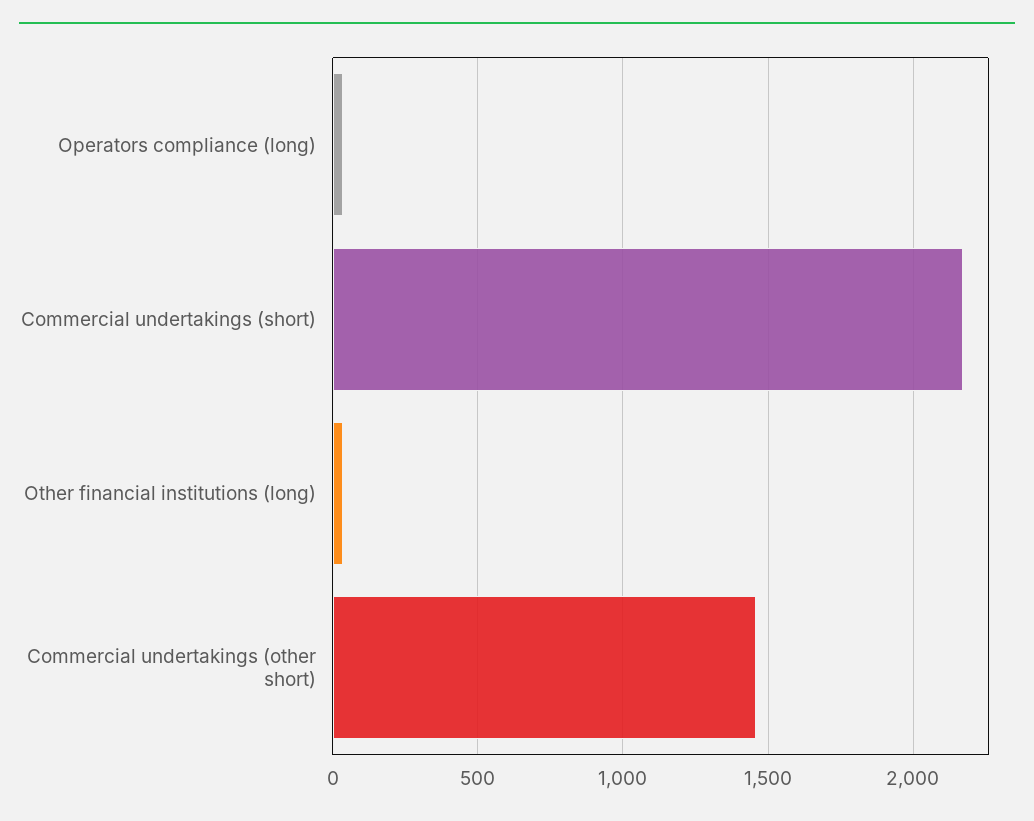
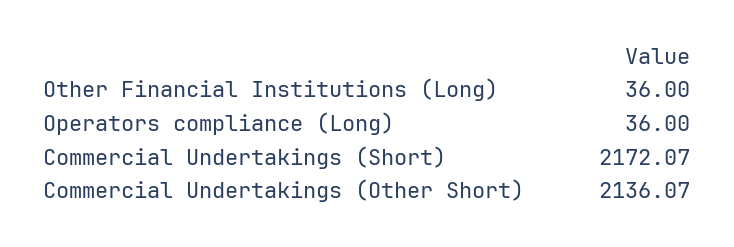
  {
    "Operators compliance (long)": 36,
    "Commercial undertakings (short)": 2172.07,
    "Other financial institutions (long)": 36,
-   "Commercial undertakings (other short)": 1450
+   "Commercial undertakings (other short)": 2136.07
  }

